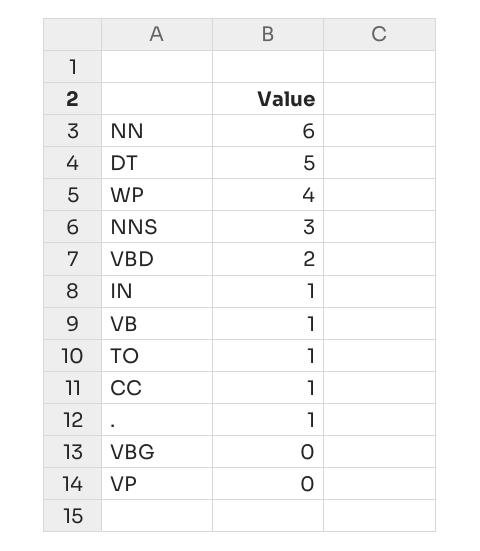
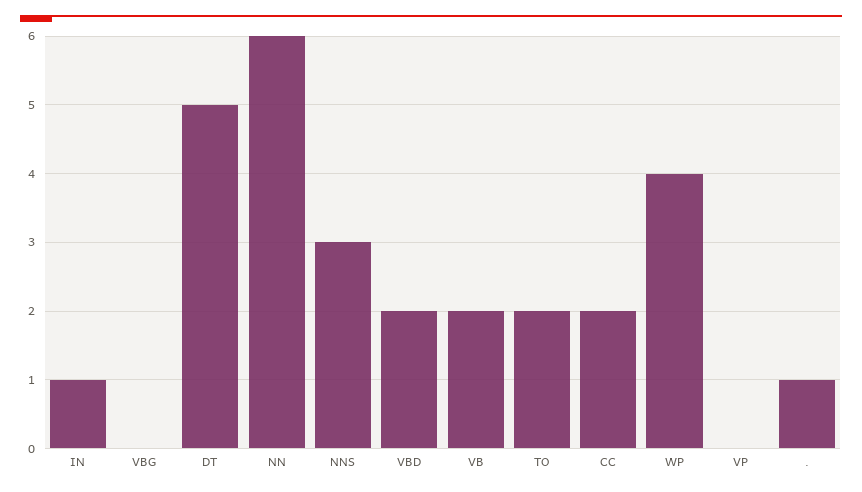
  {
    "NN": 6,
    "DT": 5,
    "WP": 4,
    "NNS": 3,
    "VBD": 2,
    "IN": 1,
-   "VB": 1,
+   "VB": 2,
-   "TO": 1,
+   "TO": 2,
-   "CC": 1,
+   "CC": 2,
    ".": 1,
    "VBG": 0,
    "VP": 0
  }

